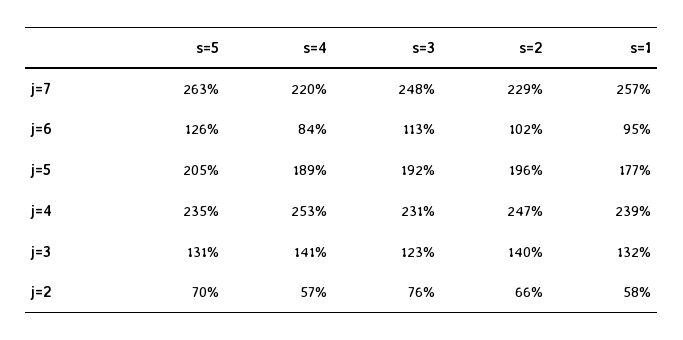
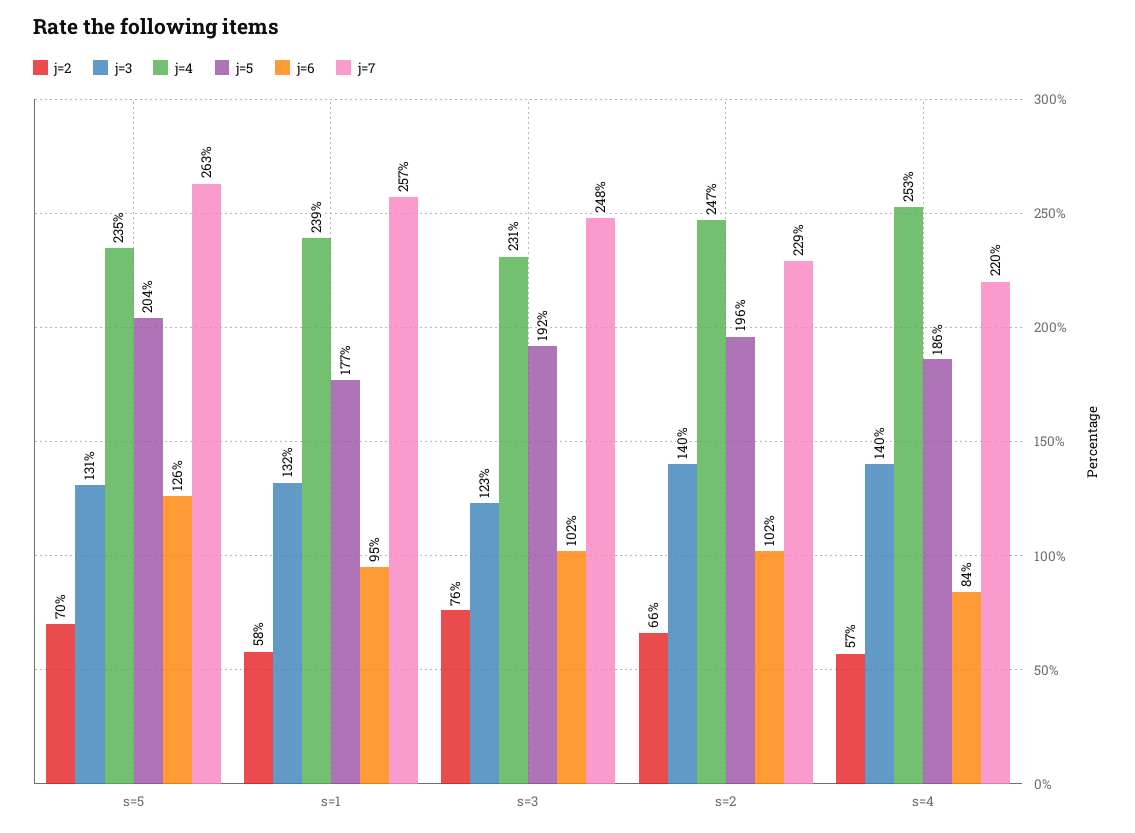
  {
    "j=7": {
      "s=5": 263,
      "s=4": 220,
      "s=3": 248,
      "s=2": 229,
      "s=1": 257
    },
    "j=6": {
      "s=5": 126,
      "s=4": 84,
-     "s=3": 113,
+     "s=3": 102,
      "s=2": 102,
      "s=1": 95
    },
    "j=5": {
-     "s=5": 205,
+     "s=5": 204,
-     "s=4": 189,
+     "s=4": 186,
      "s=3": 192,
      "s=2": 196,
      "s=1": 177
    },
    "j=4": {
      "s=5": 235,
      "s=4": 253,
      "s=3": 231,
      "s=2": 247,
      "s=1": 239
    },
    "j=3": {
      "s=5": 131,
-     "s=4": 141,
+     "s=4": 140,
      "s=3": 123,
      "s=2": 140,
      "s=1": 132
    },
    "j=2": {
      "s=5": 70,
      "s=4": 57,
      "s=3": 76,
      "s=2": 66,
      "s=1": 58
    }
  }

